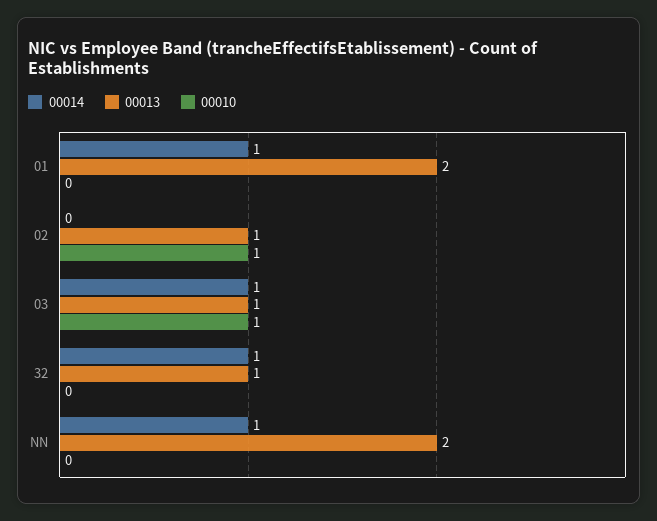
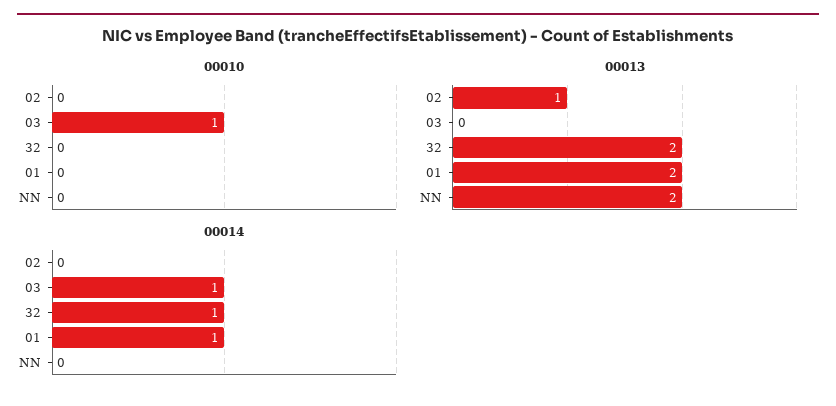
  {
    "00014": {
      "01": 1,
      "02": 0,
      "03": 1,
      "32": 1,
-     "NN": 1
+     "NN": 0
    },
    "00013": {
      "01": 2,
      "02": 1,
-     "03": 1,
+     "03": 0,
-     "32": 1,
+     "32": 2,
      "NN": 2
    },
    "00010": {
      "01": 0,
-     "02": 1,
+     "02": 0,
      "03": 1,
      "32": 0,
      "NN": 0
    }
  }

